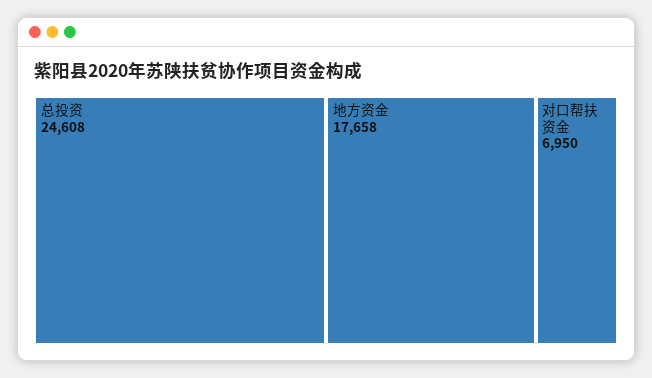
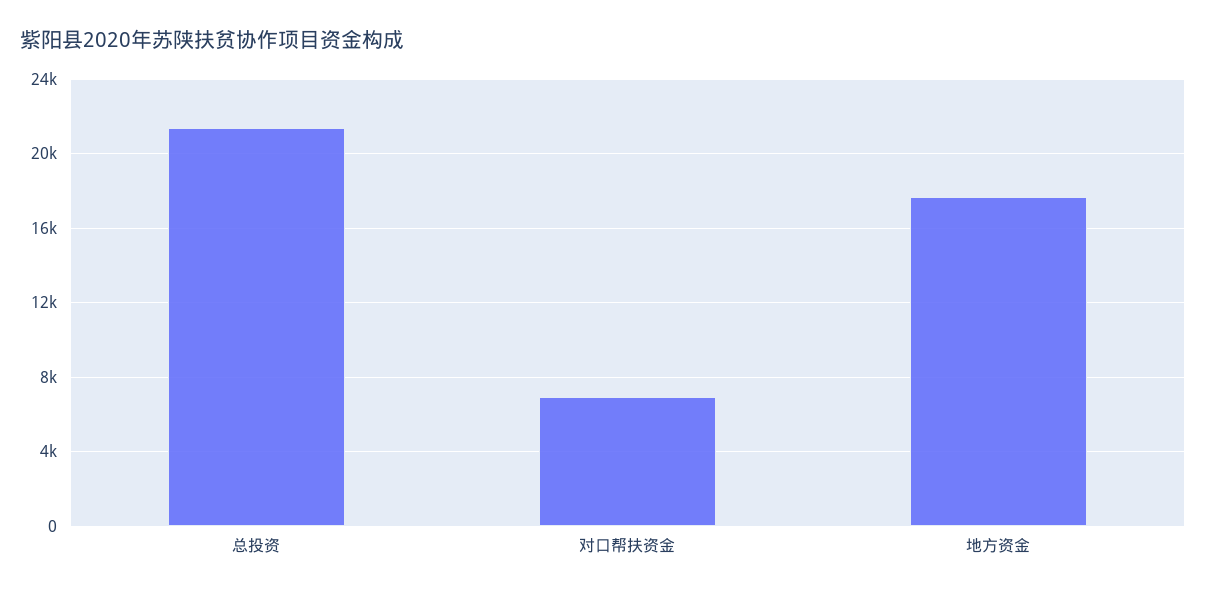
  {
-   "总投资": 24608,
+   "总投资": 21500,
    "地方资金": 17658,
    "对口帮扶资金": 6950
  }

